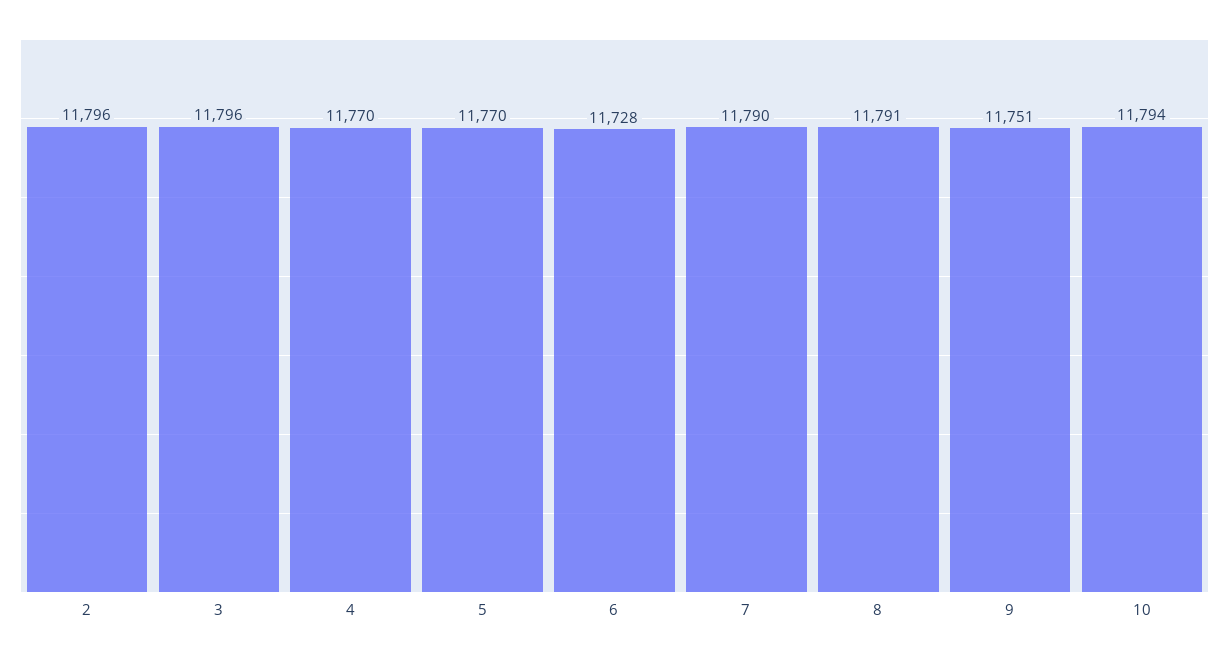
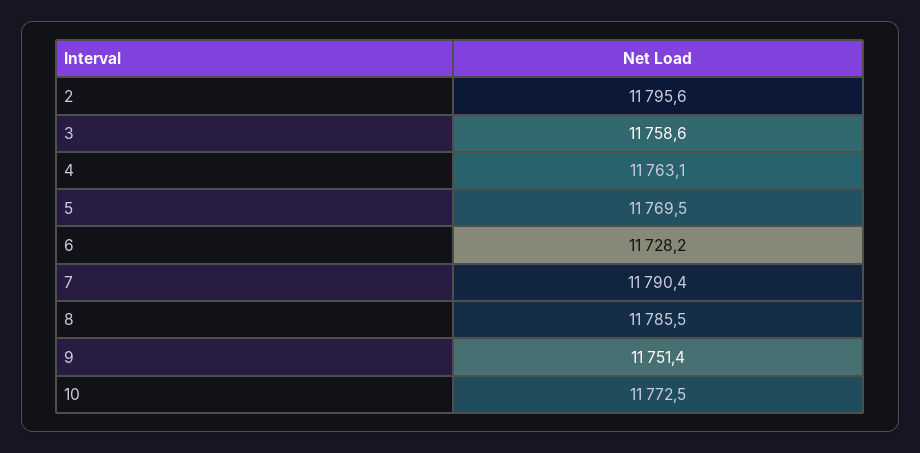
  {
    "2": 11795.6,
-   "3": 11796,
+   "3": 11758.6,
-   "4": 11770,
+   "4": 11763.1,
    "5": 11769.5,
    "6": 11728.2,
    "7": 11790.4,
-   "8": 11791,
+   "8": 11785.5,
    "9": 11751.4,
-   "10": 11794
+   "10": 11772.5
  }

